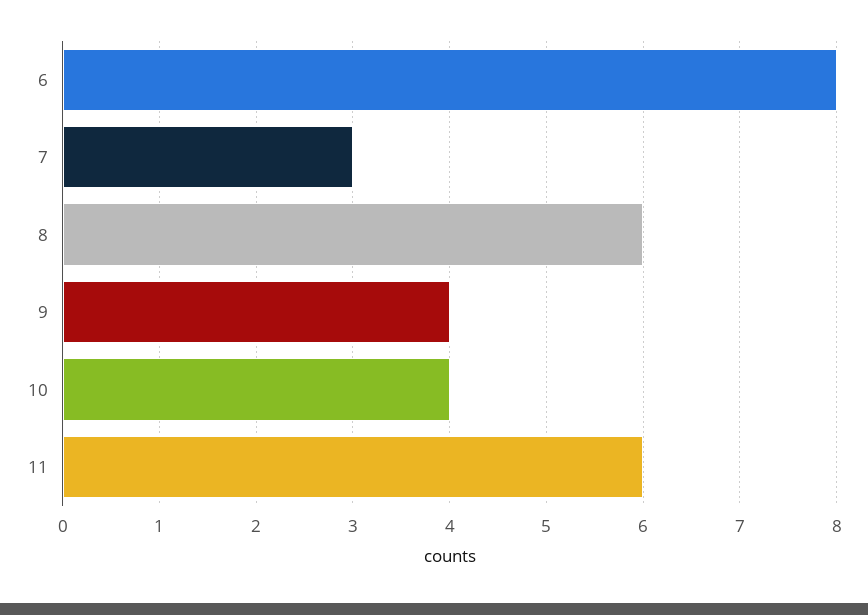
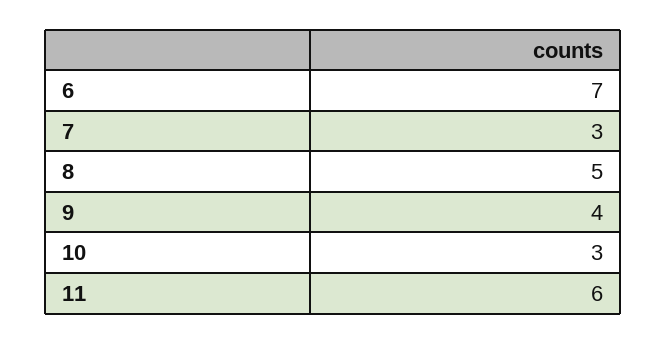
  {
-   "6": 8,
+   "6": 7,
    "7": 3,
-   "8": 6,
+   "8": 5,
    "9": 4,
-   "10": 4,
+   "10": 3,
    "11": 6
  }

